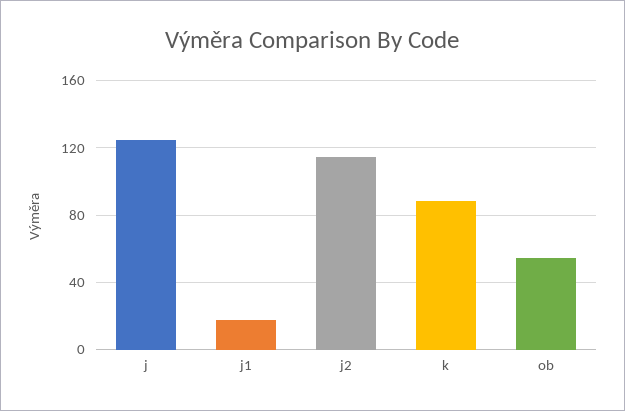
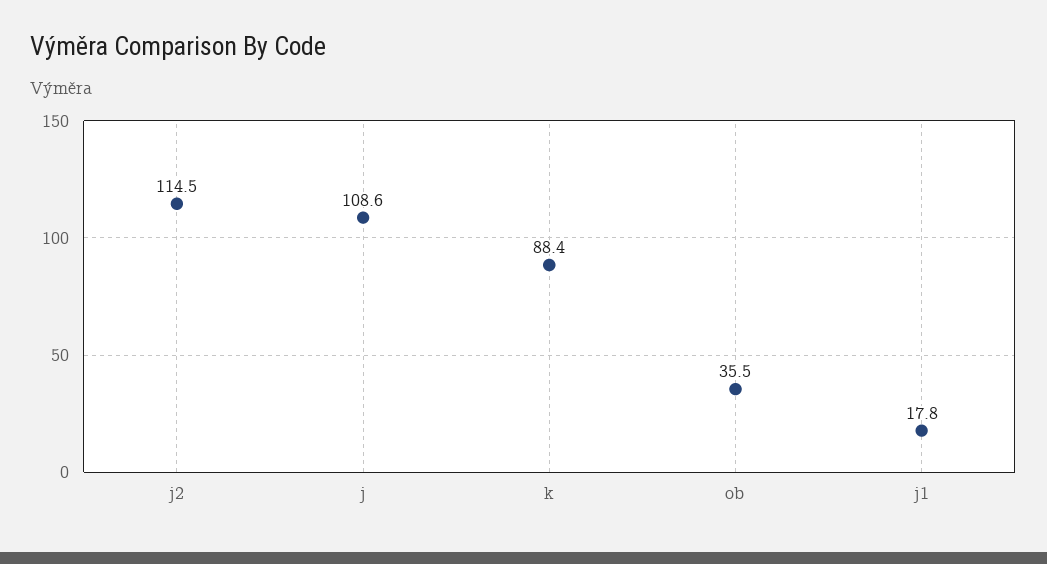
  {
-   "j": 125,
+   "j": 108.6,
    "j1": 17.8,
    "j2": 114.5,
    "k": 88.4,
-   "ob": 55
+   "ob": 35.5
  }

